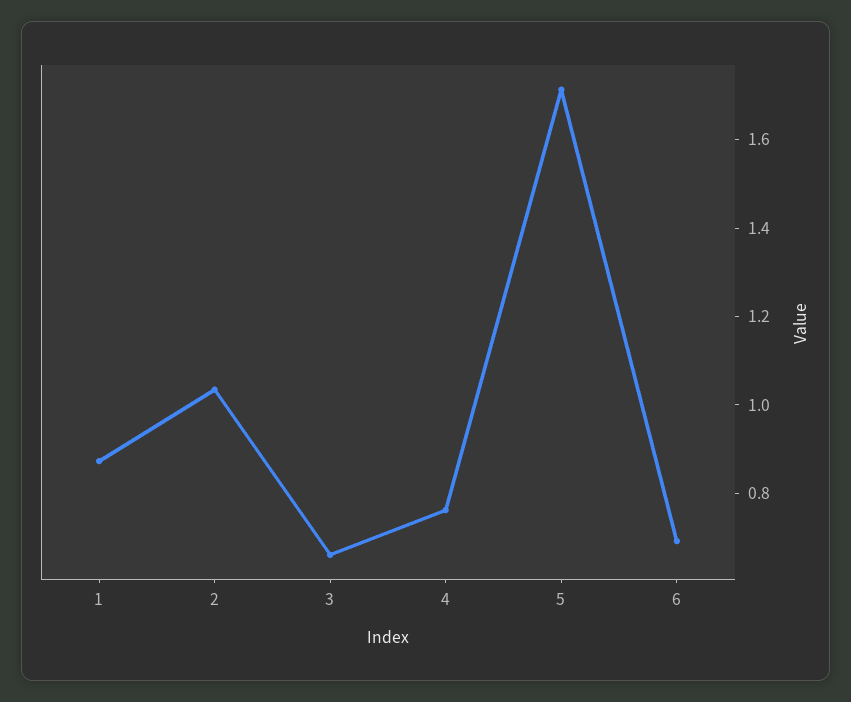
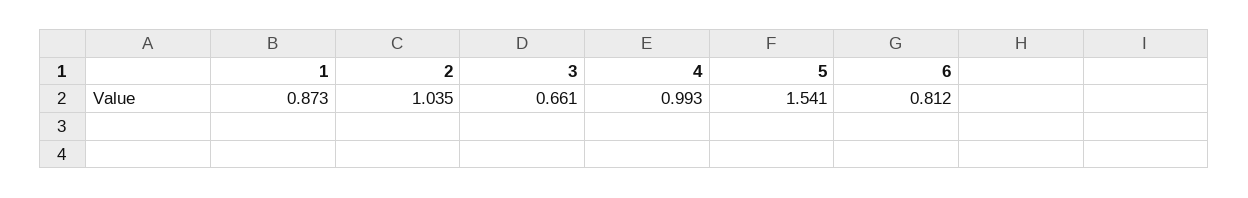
  {
    "1": 0.873,
    "2": 1.035,
    "3": 0.661,
-   "4": 0.75,
+   "4": 0.993,
-   "5": 1.7,
+   "5": 1.541,
-   "6": 0.7
+   "6": 0.812
  }

